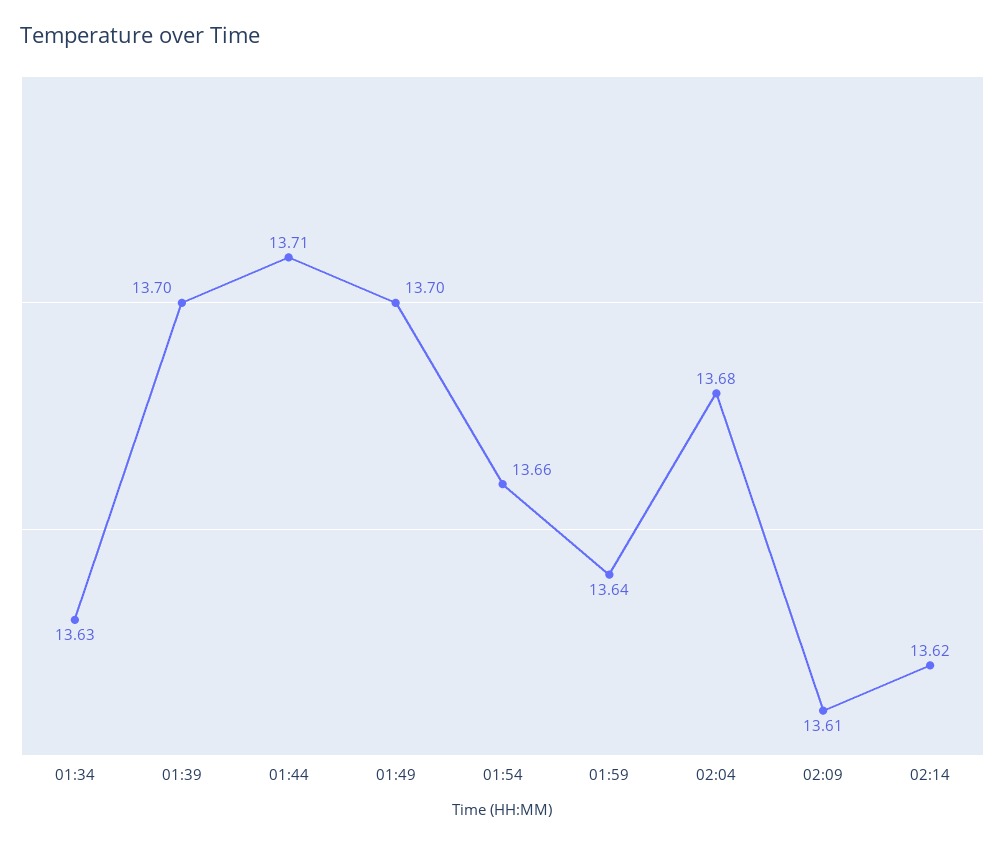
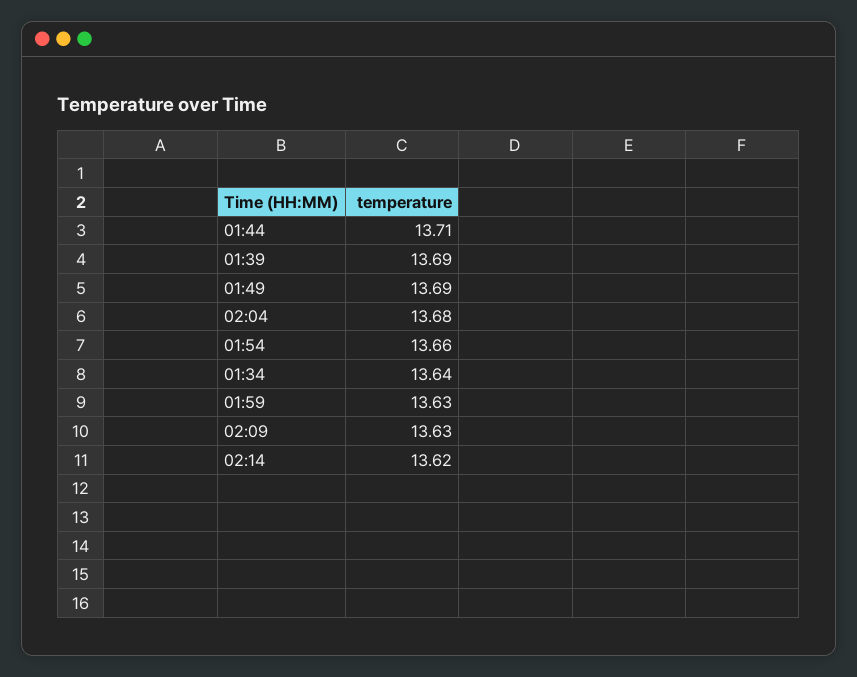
  {
-   "01:34": 13.63,
+   "01:34": 13.64,
-   "01:39": 13.7,
+   "01:39": 13.69,
    "01:44": 13.71,
-   "01:49": 13.7,
+   "01:49": 13.69,
    "01:54": 13.66,
-   "01:59": 13.64,
+   "01:59": 13.63,
    "02:04": 13.68,
-   "02:09": 13.61,
+   "02:09": 13.63,
    "02:14": 13.62
  }

